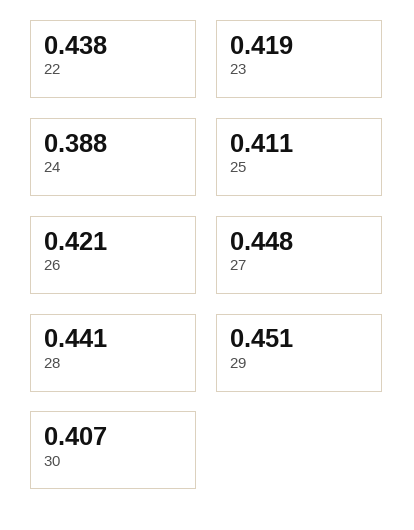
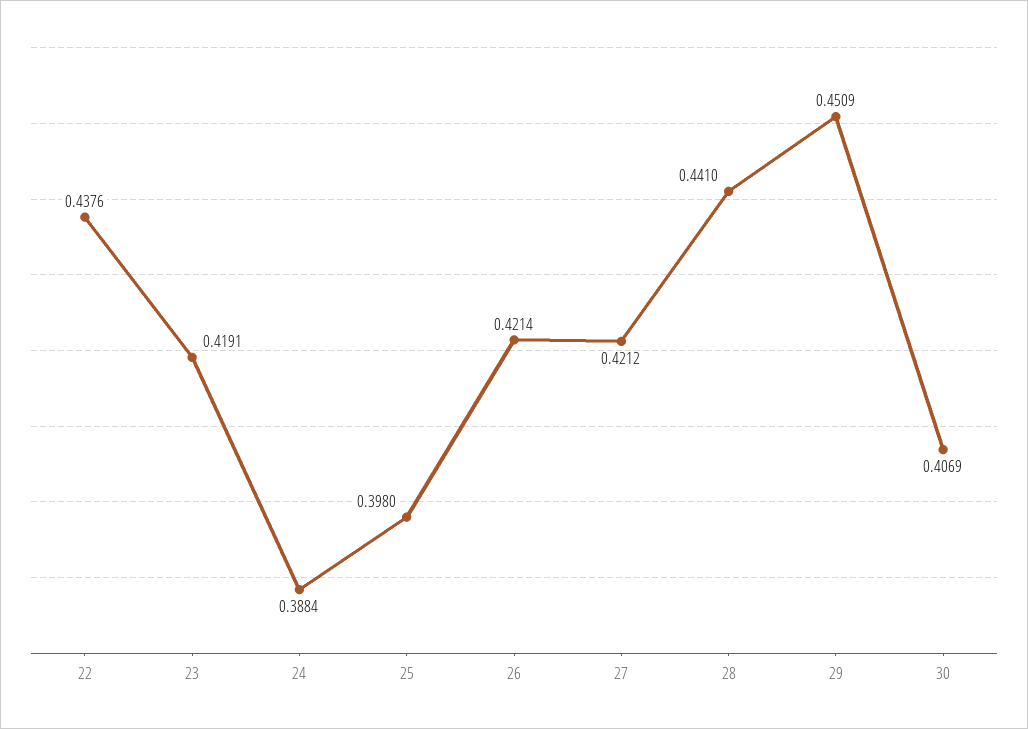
  {
    "22": 0.4376,
    "23": 0.4191,
    "24": 0.3884,
-   "25": 0.411,
+   "25": 0.398,
    "26": 0.4214,
-   "27": 0.448,
+   "27": 0.4212,
    "28": 0.441,
    "29": 0.4509,
    "30": 0.4069
  }

